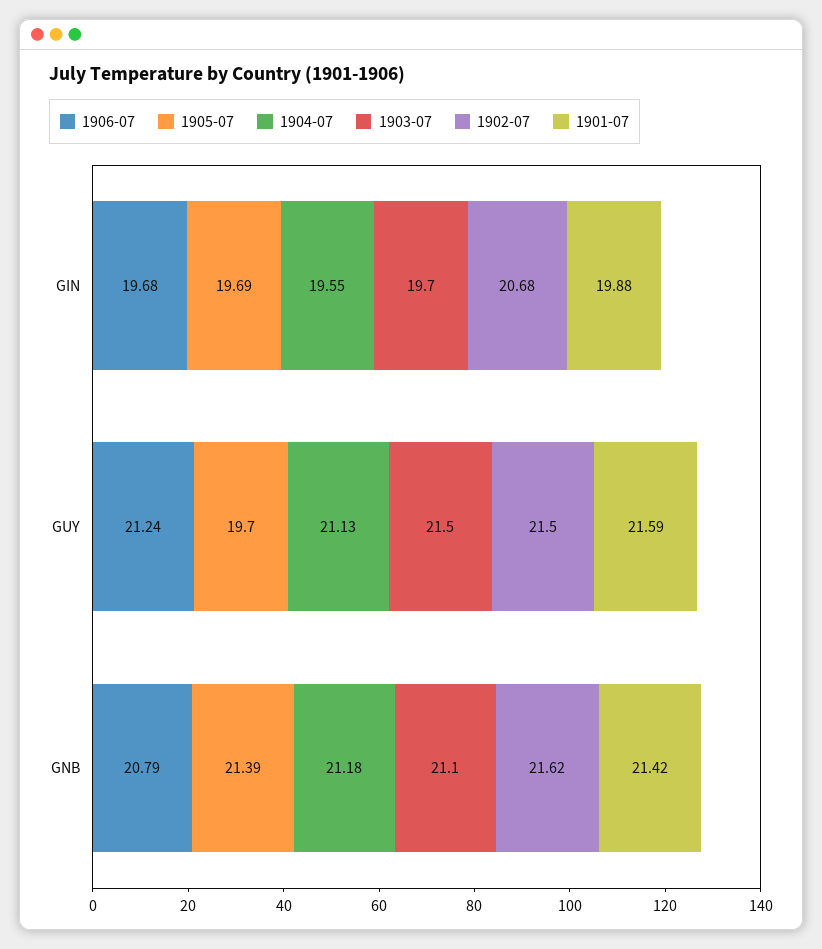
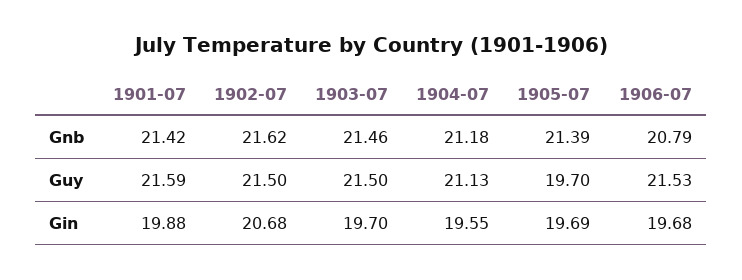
  {
    "1906-07": {
      "GIN": 19.68,
-     "GUY": 21.24,
+     "GUY": 21.53,
      "GNB": 20.79
    },
    "1905-07": {
      "GIN": 19.69,
      "GUY": 19.7,
      "GNB": 21.39
    },
    "1904-07": {
      "GIN": 19.55,
      "GUY": 21.13,
      "GNB": 21.18
    },
    "1903-07": {
      "GIN": 19.7,
      "GUY": 21.5,
-     "GNB": 21.1
+     "GNB": 21.46
    },
    "1902-07": {
      "GIN": 20.68,
      "GUY": 21.5,
      "GNB": 21.62
    },
    "1901-07": {
      "GIN": 19.88,
      "GUY": 21.59,
      "GNB": 21.42
    }
  }

